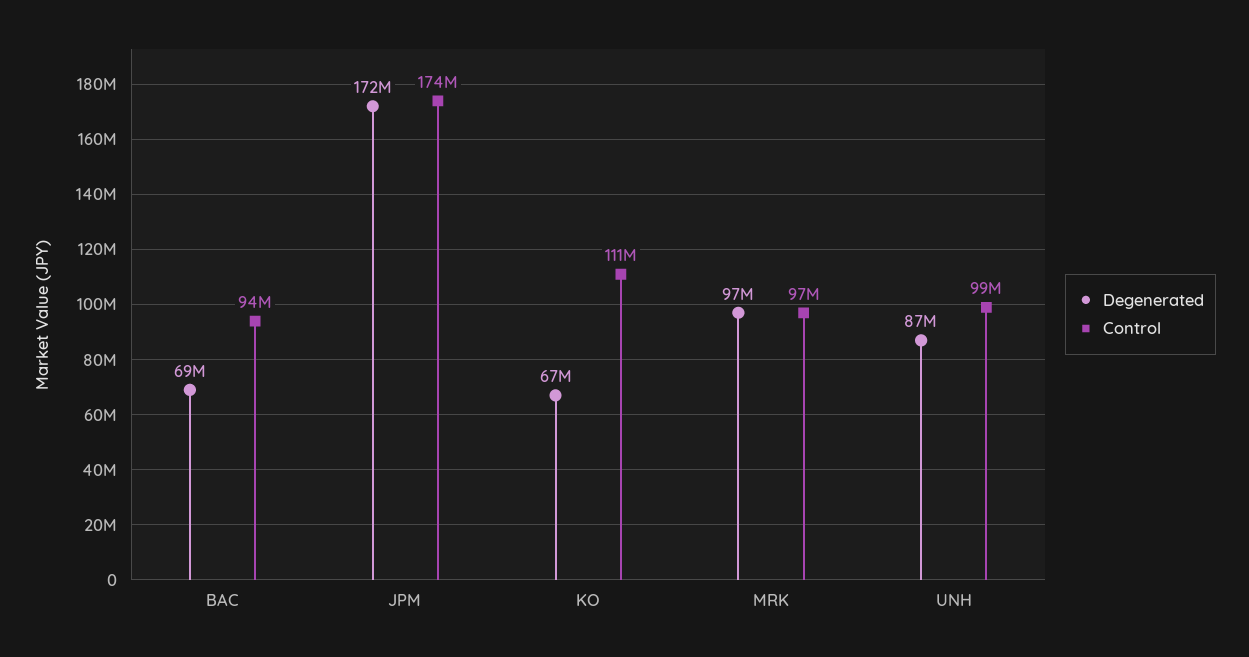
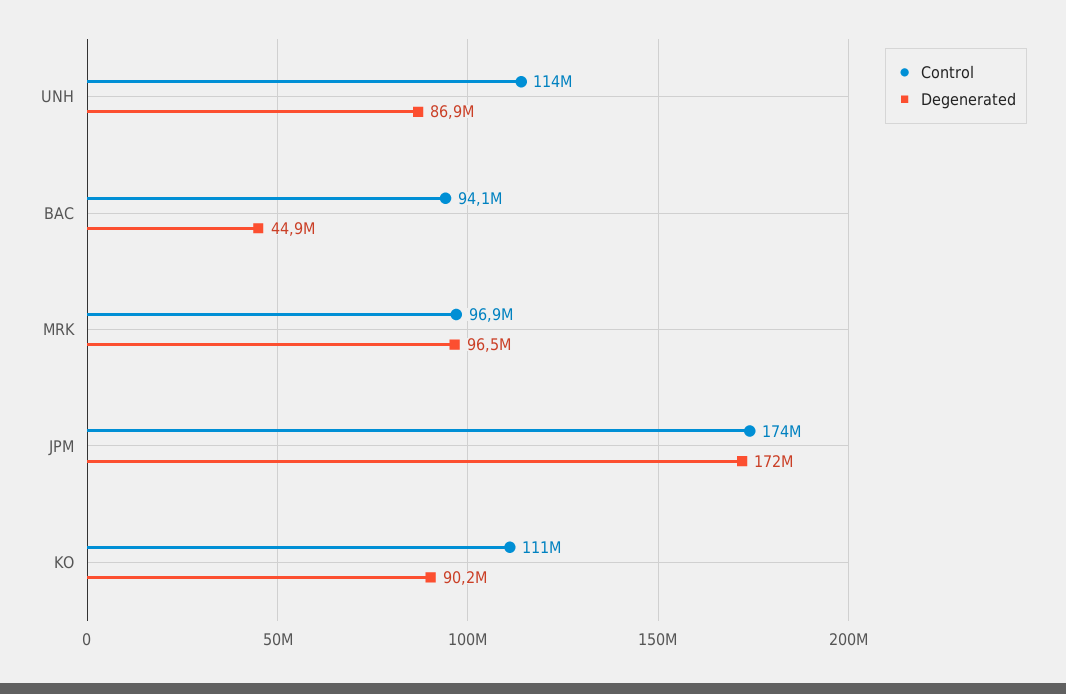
  {
    "Degenerated": {
-     "BAC": 69000000,
+     "BAC": 44900000,
      "JPM": 172000000,
-     "KO": 67000000,
+     "KO": 90200000,
      "MRK": 96500000,
      "UNH": 86900000
    },
    "Control": {
      "BAC": 94100000,
      "JPM": 174000000,
      "KO": 111000000,
      "MRK": 96900000,
-     "UNH": 99000000
+     "UNH": 114000000
    }
  }

